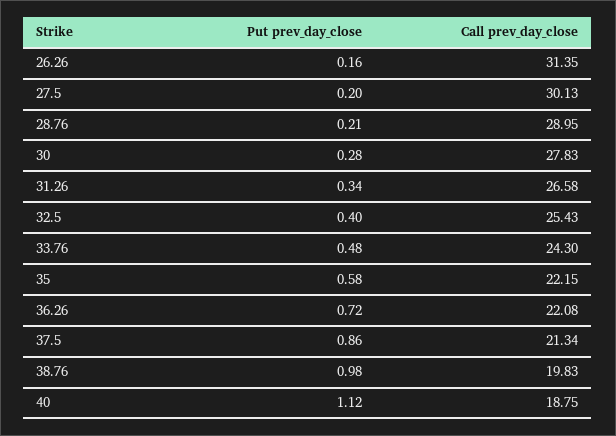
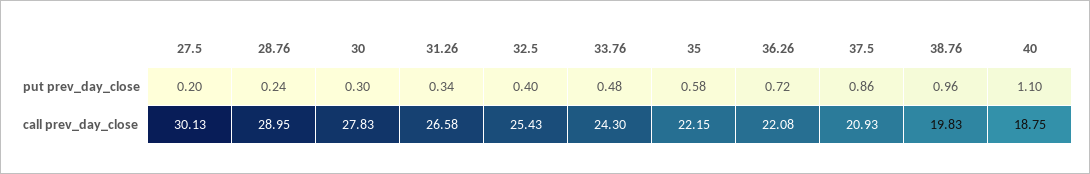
  {
    "Put prev_day_close": {
-     "26.26": 0.16,
      "27.5": 0.2,
-     "28.76": 0.21,
+     "28.76": 0.24,
-     "30": 0.28,
+     "30": 0.3,
      "31.26": 0.34,
      "32.5": 0.4,
      "33.76": 0.48,
      "35": 0.58,
      "36.26": 0.72,
      "37.5": 0.86,
-     "38.76": 0.98,
+     "38.76": 0.96,
-     "40": 1.12
+     "40": 1.1
    },
    "Call prev_day_close": {
-     "26.26": 31.35,
      "27.5": 30.13,
      "28.76": 28.95,
      "30": 27.83,
      "31.26": 26.58,
      "32.5": 25.43,
      "33.76": 24.3,
      "35": 22.15,
      "36.26": 22.08,
-     "37.5": 21.34,
+     "37.5": 20.93,
      "38.76": 19.83,
      "40": 18.75
    }
  }

